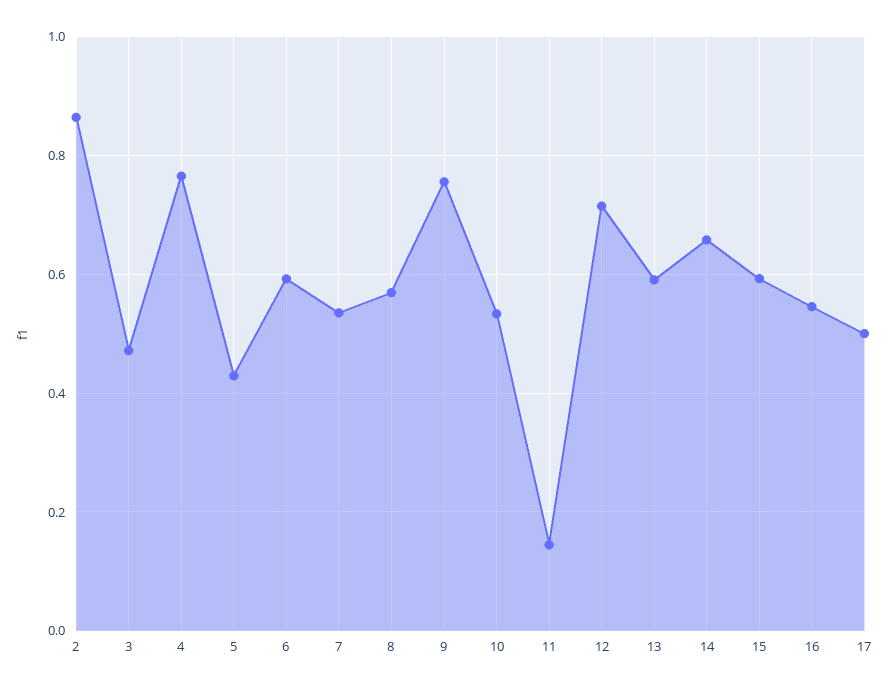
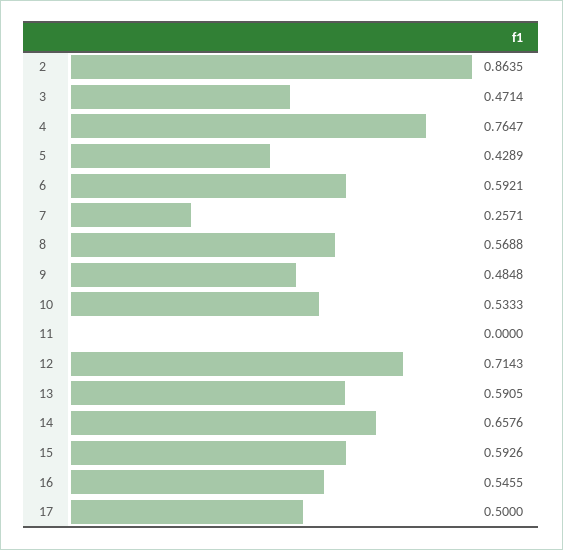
  {
    "2": 0.8635,
    "3": 0.4714,
    "4": 0.7647,
    "5": 0.4289,
    "6": 0.5921,
-   "7": 0.54,
+   "7": 0.2571,
    "8": 0.5688,
-   "9": 0.76,
+   "9": 0.4848,
    "10": 0.5333,
-   "11": 0.14,
+   "11": 0,
    "12": 0.7143,
    "13": 0.5905,
    "14": 0.6576,
    "15": 0.5926,
    "16": 0.5455,
    "17": 0.5
  }

